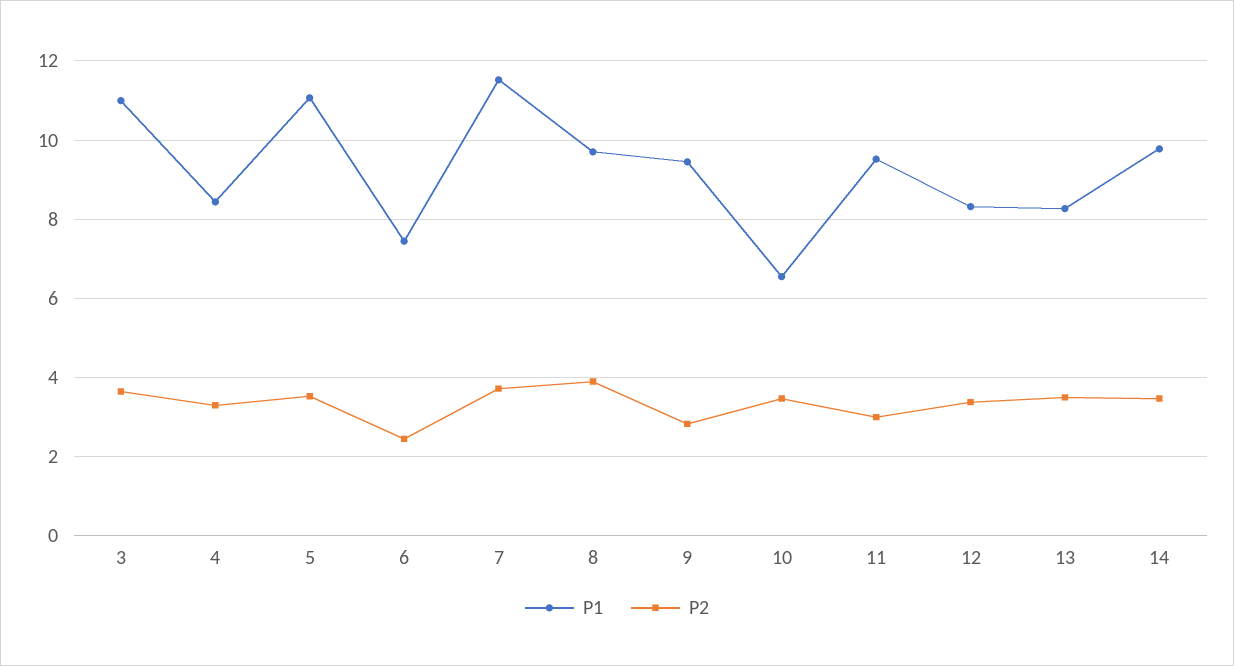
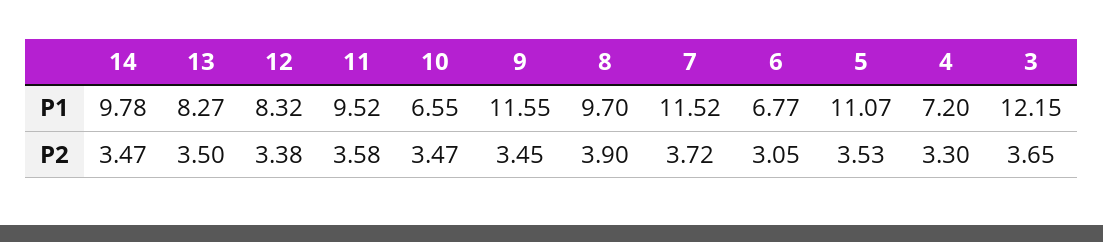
  {
    "P1": {
-     "3": 11,
+     "3": 12.15,
-     "4": 8.4,
+     "4": 7.2,
      "5": 11.07,
-     "6": 7.4,
+     "6": 6.77,
      "7": 11.52,
      "8": 9.7,
-     "9": 9.4,
+     "9": 11.55,
      "10": 6.55,
      "11": 9.52,
      "12": 8.32,
      "13": 8.27,
      "14": 9.78
    },
    "P2": {
      "3": 3.65,
      "4": 3.3,
      "5": 3.53,
-     "6": 2.4,
+     "6": 3.05,
      "7": 3.72,
      "8": 3.9,
-     "9": 2.8,
+     "9": 3.45,
      "10": 3.47,
-     "11": 3,
+     "11": 3.58,
      "12": 3.38,
      "13": 3.5,
      "14": 3.47
    }
  }

